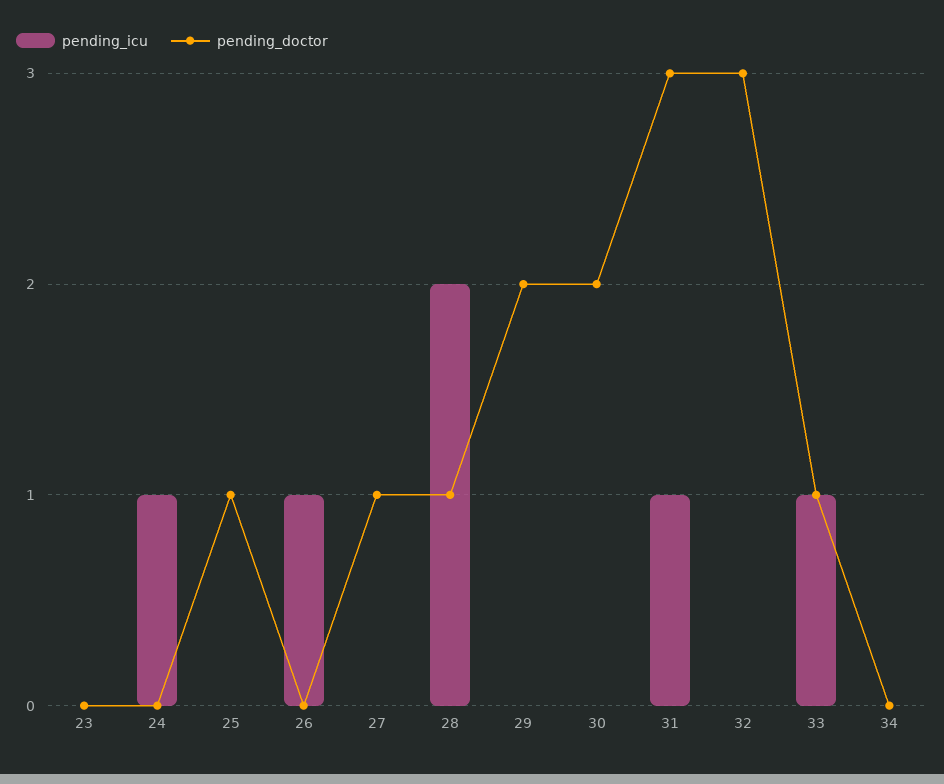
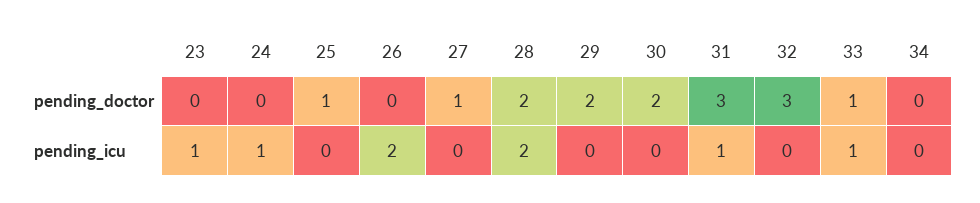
  {
    "pending_icu": {
-     "23": 0,
+     "23": 1,
      "24": 1,
      "25": 0,
-     "26": 1,
+     "26": 2,
      "27": 0,
      "28": 2,
      "29": 0,
      "30": 0,
      "31": 1,
      "32": 0,
      "33": 1,
      "34": 0
    },
    "pending_doctor": {
      "23": 0,
      "24": 0,
      "25": 1,
      "26": 0,
      "27": 1,
-     "28": 1,
+     "28": 2,
      "29": 2,
      "30": 2,
      "31": 3,
      "32": 3,
      "33": 1,
      "34": 0
    }
  }

